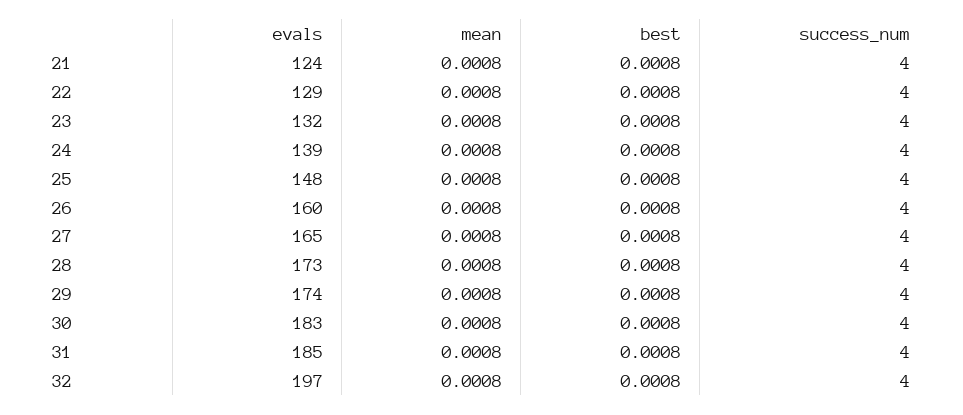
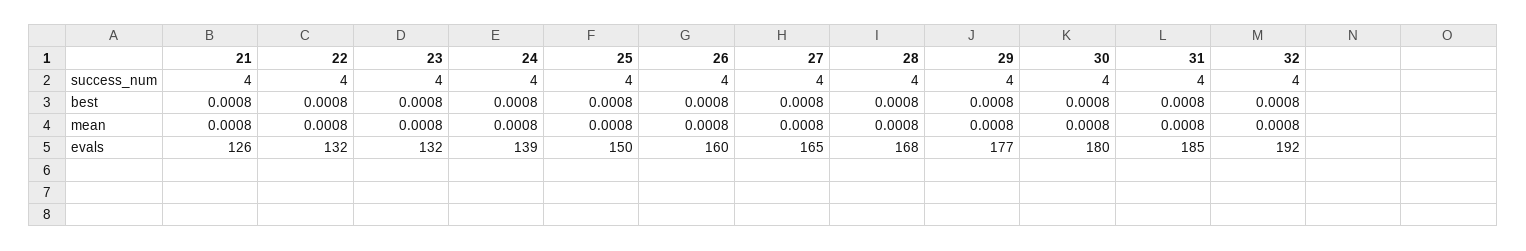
  {
    "evals": {
-     "21": 124,
+     "21": 126,
-     "22": 129,
+     "22": 132,
      "23": 132,
      "24": 139,
-     "25": 148,
+     "25": 150,
      "26": 160,
      "27": 165,
-     "28": 173,
+     "28": 168,
-     "29": 174,
+     "29": 177,
-     "30": 183,
+     "30": 180,
      "31": 185,
-     "32": 197
+     "32": 192
    },
    "mean": {
      "21": 0.0008,
      "22": 0.0008,
      "23": 0.0008,
      "24": 0.0008,
      "25": 0.0008,
      "26": 0.0008,
      "27": 0.0008,
      "28": 0.0008,
      "29": 0.0008,
      "30": 0.0008,
      "31": 0.0008,
      "32": 0.0008
    },
    "best": {
      "21": 0.0008,
      "22": 0.0008,
      "23": 0.0008,
      "24": 0.0008,
      "25": 0.0008,
      "26": 0.0008,
      "27": 0.0008,
      "28": 0.0008,
      "29": 0.0008,
      "30": 0.0008,
      "31": 0.0008,
      "32": 0.0008
    },
    "success_num": {
      "21": 4,
      "22": 4,
      "23": 4,
      "24": 4,
      "25": 4,
      "26": 4,
      "27": 4,
      "28": 4,
      "29": 4,
      "30": 4,
      "31": 4,
      "32": 4
    }
  }

